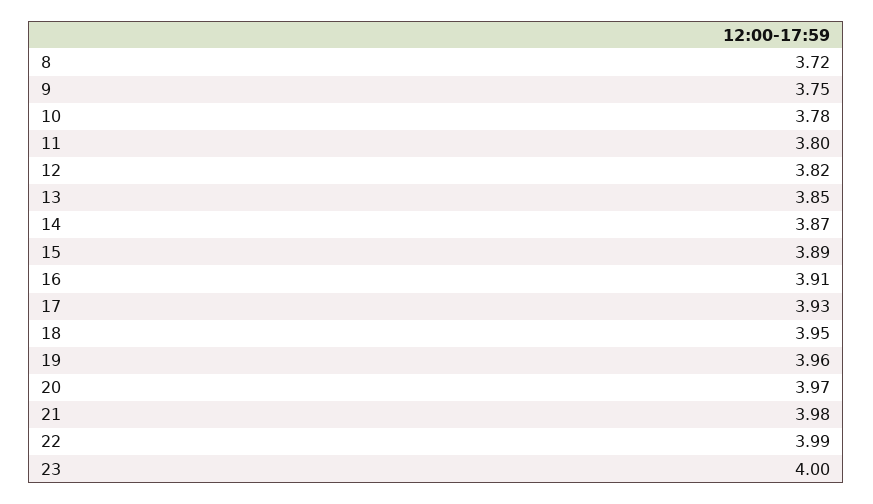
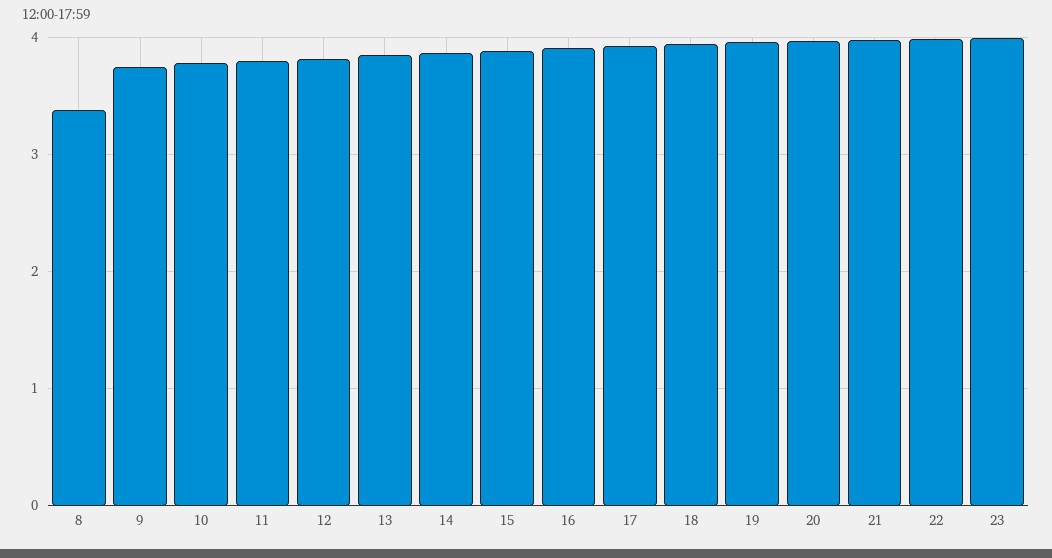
  {
-   "8": 3.72,
+   "8": 3.4,
    "9": 3.75,
    "10": 3.78,
    "11": 3.8,
    "12": 3.82,
    "13": 3.85,
    "14": 3.87,
    "15": 3.89,
    "16": 3.91,
    "17": 3.93,
    "18": 3.95,
    "19": 3.96,
    "20": 3.97,
    "21": 3.98,
    "22": 3.99,
    "23": 4
  }

